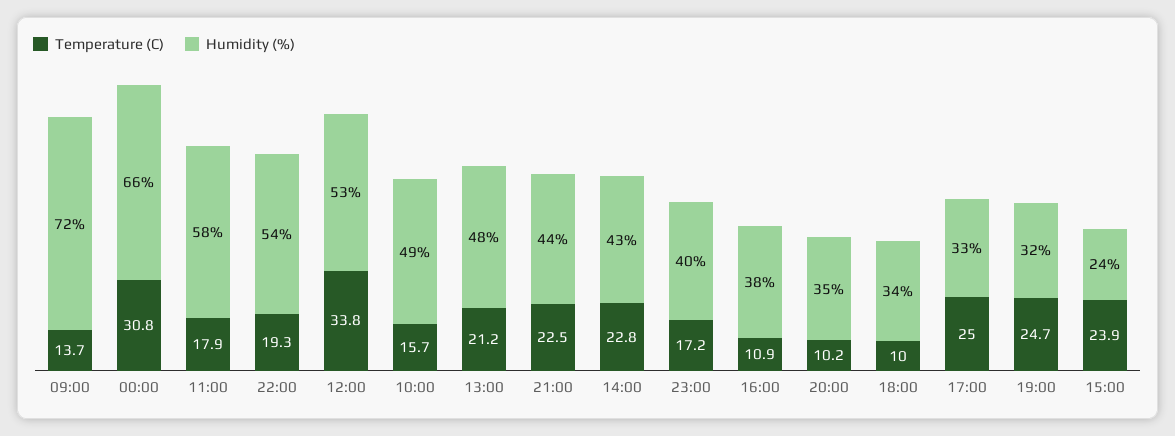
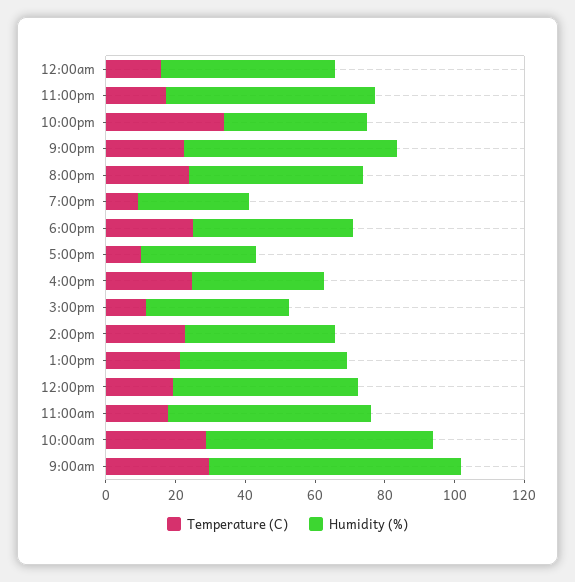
  {
    "Temperature (C)": {
-     "09:00": 13.7,
+     "09:00": 30,
-     "00:00": 30.8,
+     "00:00": 15,
      "11:00": 17.9,
-     "22:00": 19.3,
+     "22:00": 35,
-     "12:00": 33.8,
+     "12:00": 20,
-     "10:00": 15.7,
+     "10:00": 30,
      "13:00": 21.2,
      "21:00": 22.5,
      "14:00": 22.8,
      "23:00": 17.2,
-     "16:00": 10.9,
+     "16:00": 25,
-     "20:00": 10.2,
+     "20:00": 25,
-     "18:00": 10,
+     "18:00": 25,
-     "17:00": 25,
+     "17:00": 10,
-     "19:00": 24.7,
+     "19:00": 10,
-     "15:00": 23.9
+     "15:00": 10
    },
    "Humidity (%)": {
      "09:00": 72,
-     "00:00": 66,
+     "00:00": 50,
      "11:00": 58,
-     "22:00": 54,
+     "22:00": 40,
      "12:00": 53,
-     "10:00": 49,
+     "10:00": 65,
      "13:00": 48,
-     "21:00": 44,
+     "21:00": 60,
      "14:00": 43,
-     "23:00": 40,
+     "23:00": 60,
      "16:00": 38,
-     "20:00": 35,
+     "20:00": 50,
-     "18:00": 34,
+     "18:00": 45,
      "17:00": 33,
      "19:00": 32,
-     "15:00": 24
+     "15:00": 40
    }
  }

